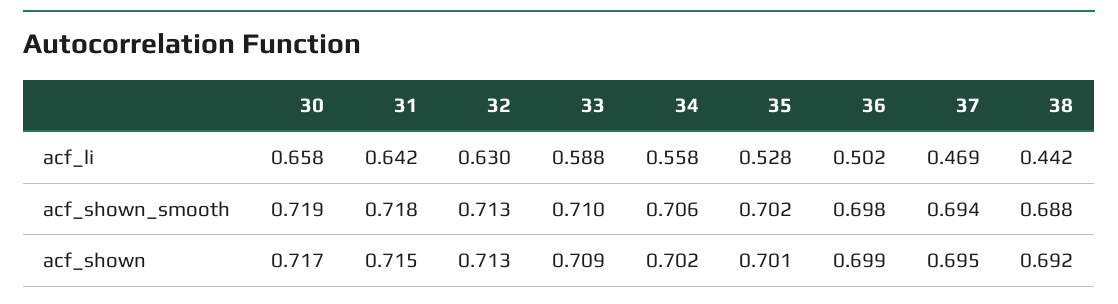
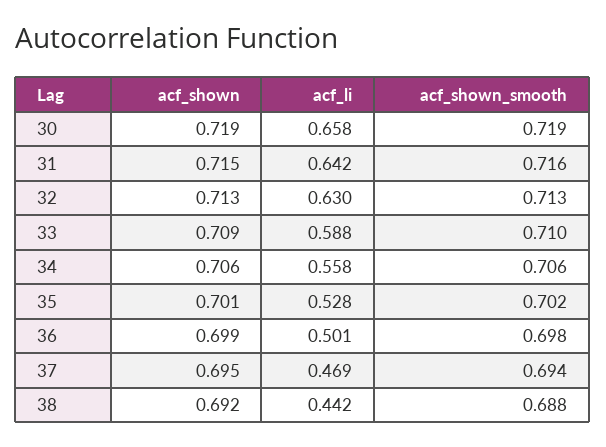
  {
    "30": {
      "acf_li": 0.658,
      "acf_shown_smooth": 0.719,
-     "acf_shown": 0.717
+     "acf_shown": 0.719
    },
    "31": {
      "acf_li": 0.642,
-     "acf_shown_smooth": 0.718,
+     "acf_shown_smooth": 0.716,
      "acf_shown": 0.715
    },
    "32": {
      "acf_li": 0.63,
      "acf_shown_smooth": 0.713,
      "acf_shown": 0.713
    },
    "33": {
      "acf_li": 0.588,
      "acf_shown_smooth": 0.71,
      "acf_shown": 0.709
    },
    "34": {
      "acf_li": 0.558,
      "acf_shown_smooth": 0.706,
-     "acf_shown": 0.702
+     "acf_shown": 0.706
    },
    "35": {
      "acf_li": 0.528,
      "acf_shown_smooth": 0.702,
      "acf_shown": 0.701
    },
    "36": {
-     "acf_li": 0.502,
+     "acf_li": 0.501,
      "acf_shown_smooth": 0.698,
      "acf_shown": 0.699
    },
    "37": {
      "acf_li": 0.469,
      "acf_shown_smooth": 0.694,
      "acf_shown": 0.695
    },
    "38": {
      "acf_li": 0.442,
      "acf_shown_smooth": 0.688,
      "acf_shown": 0.692
    }
  }

